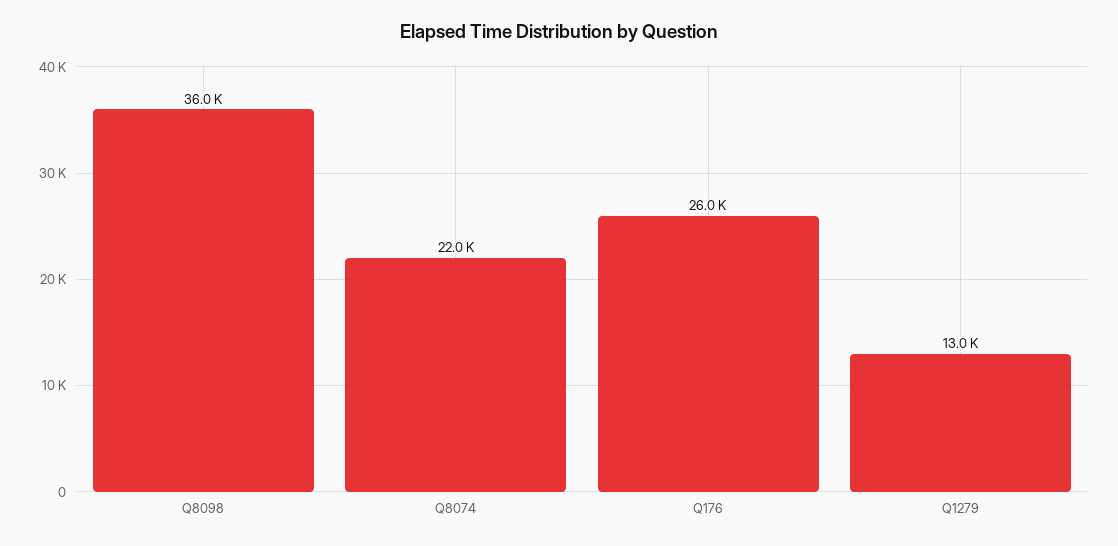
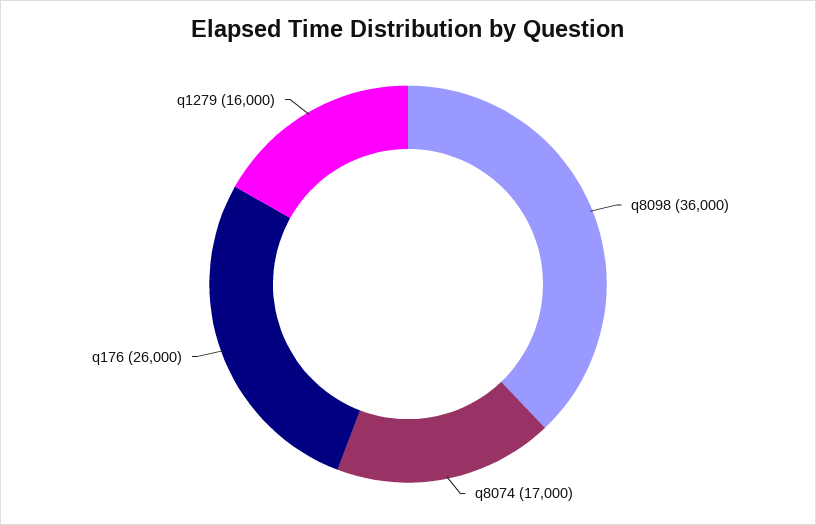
  {
    "Q8098": 36000,
-   "Q8074": 22000,
+   "Q8074": 17000,
    "Q176": 26000,
-   "Q1279": 13000
+   "Q1279": 16000
  }

